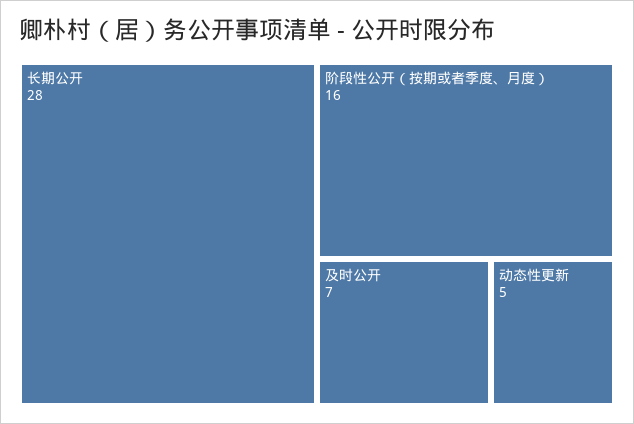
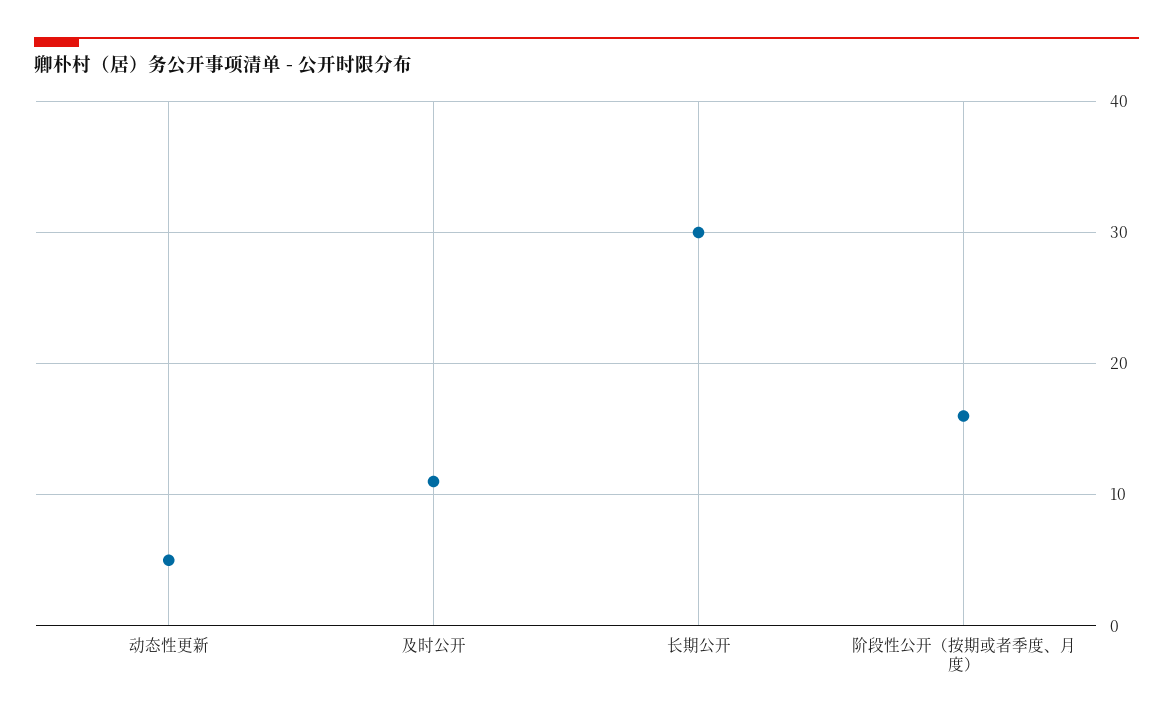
  {
-   "长期公开": 28,
+   "长期公开": 30,
    "阶段性公开（按期或者季度、月度）": 16,
-   "及时公开": 7,
+   "及时公开": 11,
    "动态性更新": 5
  }

